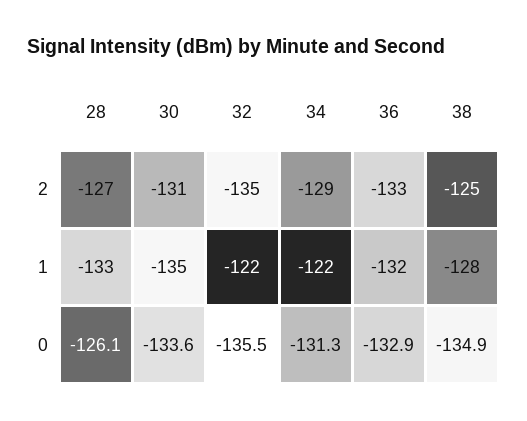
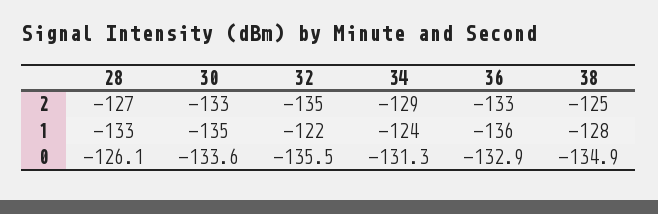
  {
    "28": {
      "2": -127,
      "1": -133,
      "0": -126.1
    },
    "30": {
-     "2": -131,
+     "2": -133,
      "1": -135,
      "0": -133.6
    },
    "32": {
      "2": -135,
      "1": -122,
      "0": -135.5
    },
    "34": {
      "2": -129,
-     "1": -122,
+     "1": -124,
      "0": -131.3
    },
    "36": {
      "2": -133,
-     "1": -132,
+     "1": -136,
      "0": -132.9
    },
    "38": {
      "2": -125,
      "1": -128,
      "0": -134.9
    }
  }

